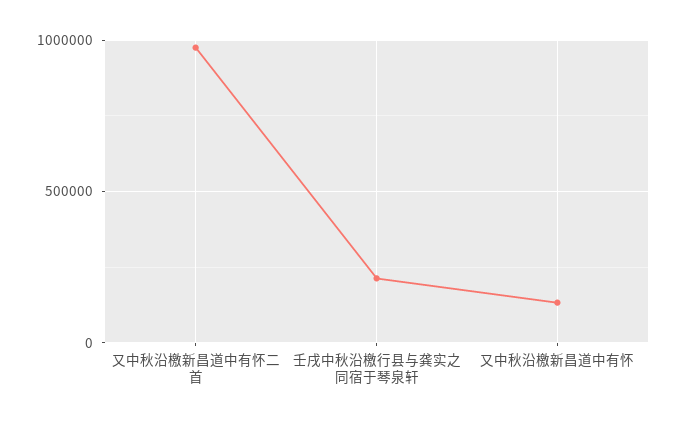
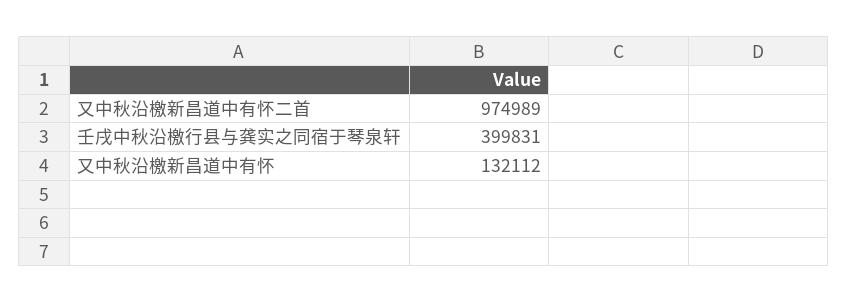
  {
    "又中秋沿檄新昌道中有怀二首": 974989,
-   "壬戌中秋沿檄行县与龚实之同宿于琴泉轩": 200000,
+   "壬戌中秋沿檄行县与龚实之同宿于琴泉轩": 399831,
    "又中秋沿檄新昌道中有怀": 132112
  }

